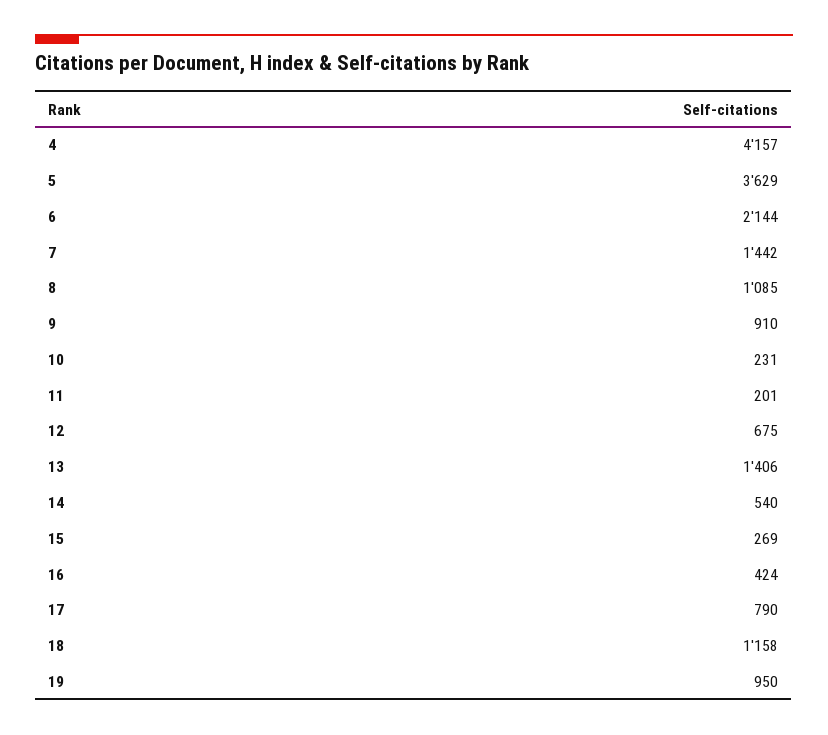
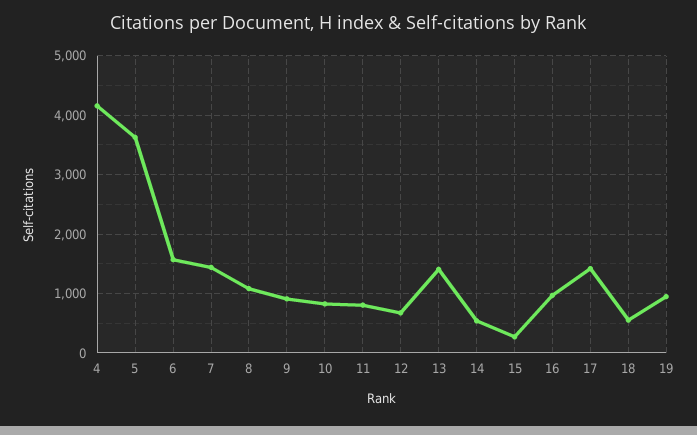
  {
    "4": 4157,
    "5": 3629,
-   "6": 2144,
+   "6": 1600,
    "7": 1442,
    "8": 1085,
    "9": 910,
-   "10": 231,
+   "10": 800,
-   "11": 201,
+   "11": 800,
    "12": 675,
    "13": 1406,
    "14": 540,
    "15": 269,
-   "16": 424,
+   "16": 1000,
-   "17": 790,
+   "17": 1400,
-   "18": 1158,
+   "18": 600,
    "19": 950
  }

